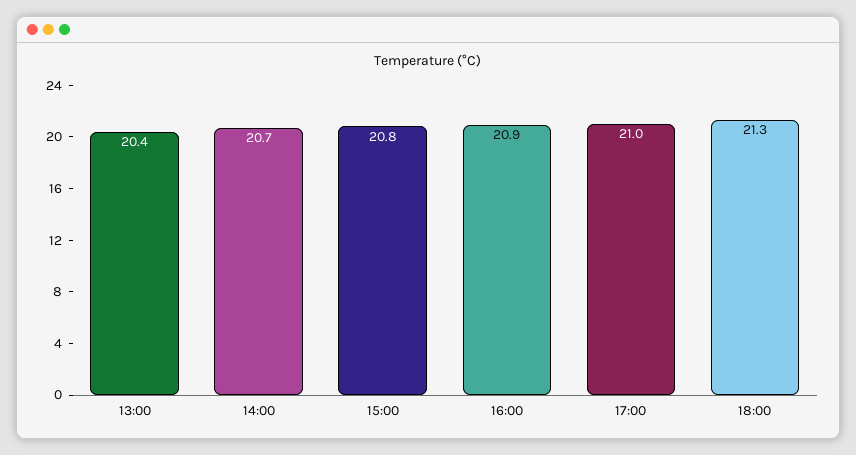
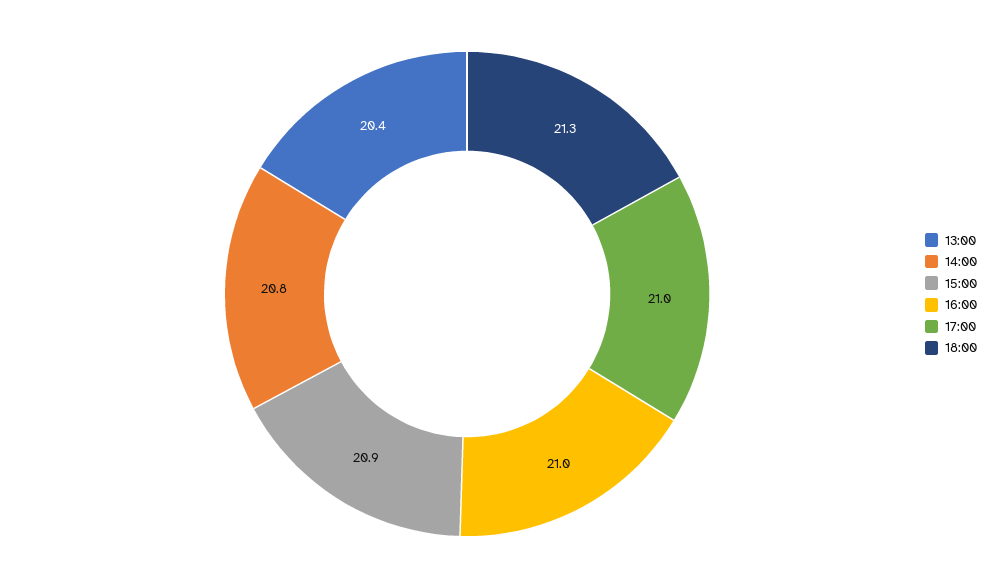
  {
    "13:00": 20.4,
-   "14:00": 20.7,
+   "14:00": 20.8,
-   "15:00": 20.8,
+   "15:00": 20.9,
-   "16:00": 20.9,
+   "16:00": 21,
    "17:00": 21,
    "18:00": 21.3
  }

